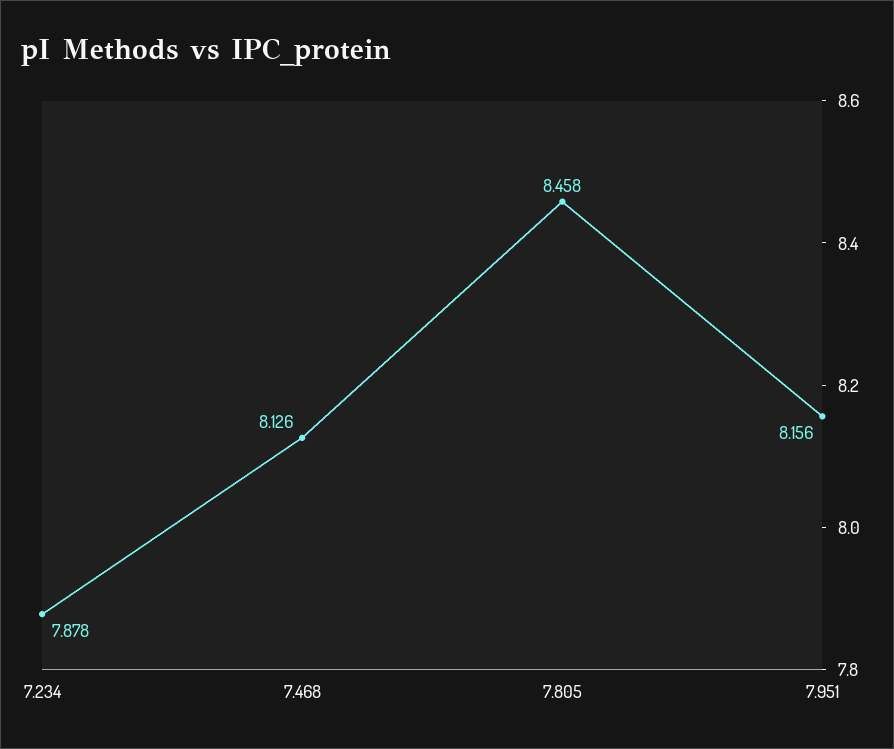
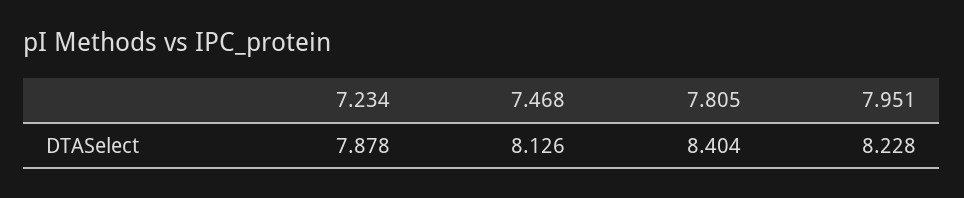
  {
    "7.234": 7.878,
    "7.468": 8.126,
-   "7.805": 8.458,
+   "7.805": 8.404,
-   "7.951": 8.156
+   "7.951": 8.228
  }

